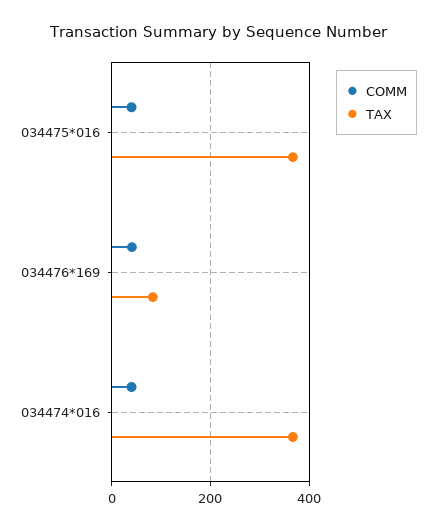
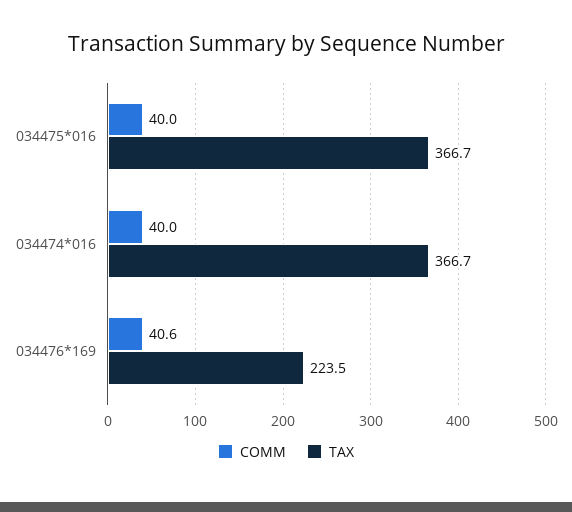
  {
    "COMM": {
      "034475*016": 40,
      "034476*169": 40.6,
      "034474*016": 40
    },
    "TAX": {
      "034475*016": 366.7,
-     "034476*169": 80,
+     "034476*169": 223.5,
      "034474*016": 366.7
    }
  }

